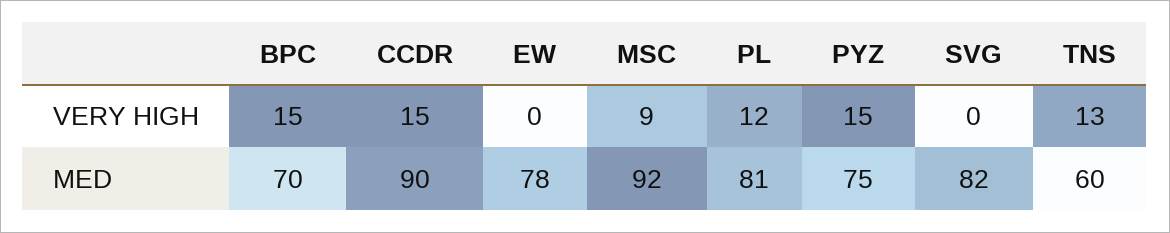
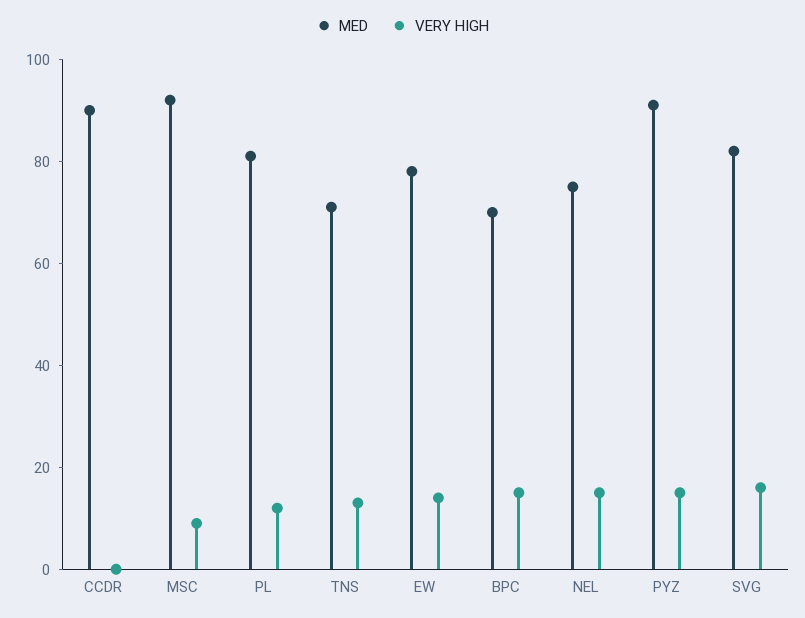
  {
    "VERY HIGH": {
      "BPC": 15,
-     "CCDR": 15,
+     "CCDR": 0,
-     "EW": 0,
+     "EW": 15,
      "MSC": 9,
      "PL": 12,
      "PYZ": 15,
-     "SVG": 0,
+     "SVG": 15,
-     "TNS": 13
+     "TNS": 13,
+     "NEL": 15
    },
    "MED": {
      "BPC": 70,
      "CCDR": 90,
      "EW": 78,
      "MSC": 92,
      "PL": 81,
-     "PYZ": 75,
+     "PYZ": 90,
      "SVG": 82,
-     "TNS": 60
+     "TNS": 70,
+     "NEL": 75
    }
  }

